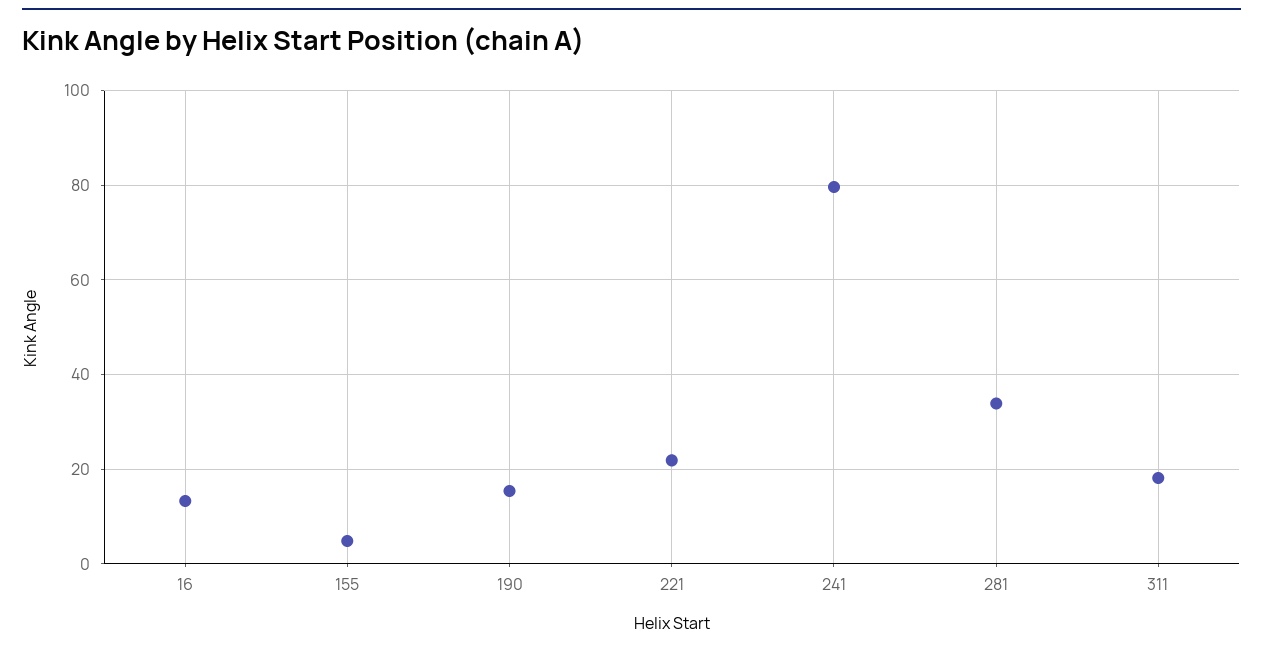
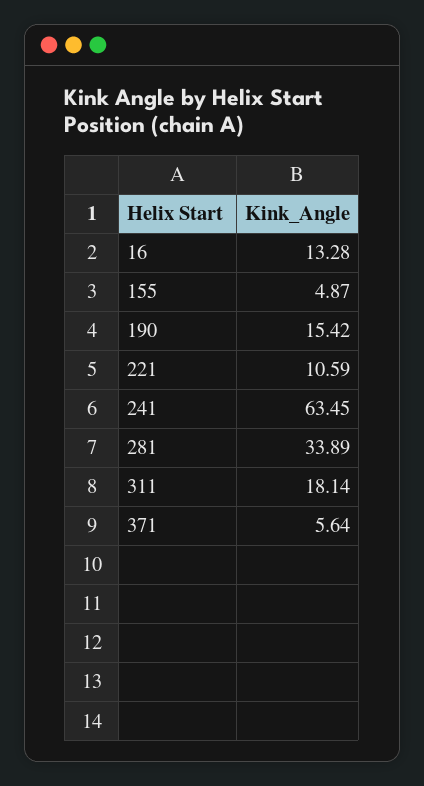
  {
    "16": 13.28,
    "155": 4.87,
    "190": 15.42,
-   "221": 22,
+   "221": 10.59,
-   "241": 80,
+   "241": 63.45,
    "281": 33.89,
-   "311": 18.14
+   "311": 18.14,
+   "371": 5.64
  }

